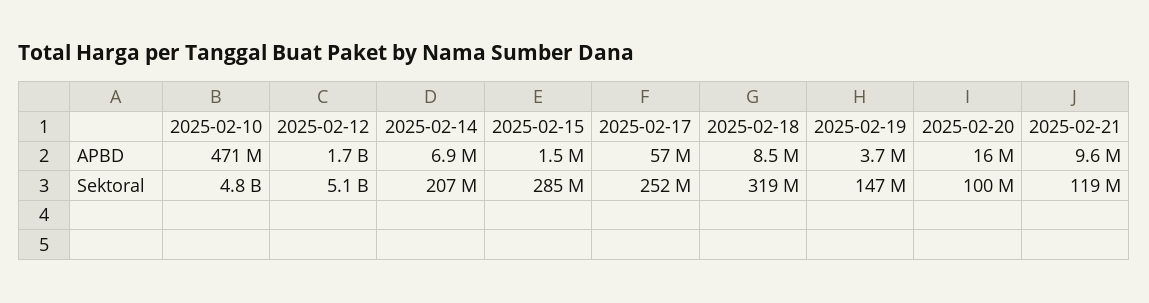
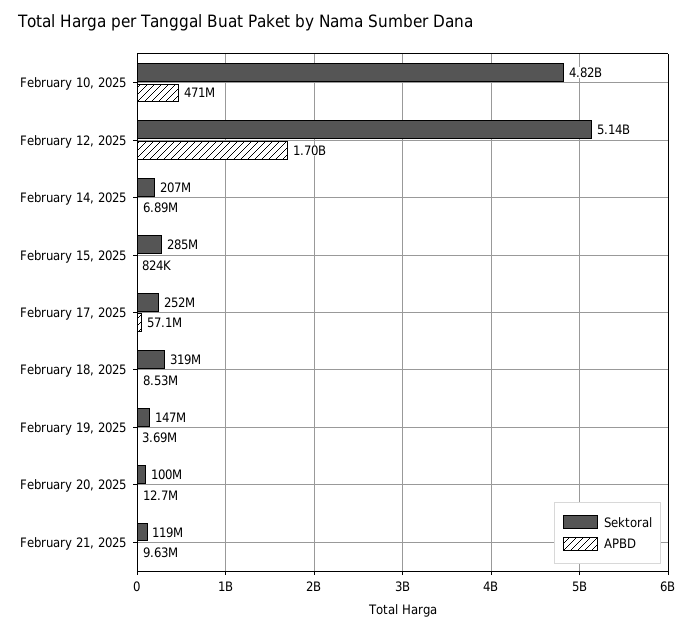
  {
    "APBD": {
      "2025-02-10": 471000000,
      "2025-02-12": 1700000000,
      "2025-02-14": 6890000,
-     "2025-02-15": 1500000,
+     "2025-02-15": 824000,
      "2025-02-17": 57100000,
      "2025-02-18": 8530000,
      "2025-02-19": 3690000,
-     "2025-02-20": 16000000,
+     "2025-02-20": 12700000,
      "2025-02-21": 9630000
    },
    "Sektoral": {
      "2025-02-10": 4820000000,
      "2025-02-12": 5140000000,
      "2025-02-14": 207000000,
      "2025-02-15": 285000000,
      "2025-02-17": 252000000,
      "2025-02-18": 319000000,
      "2025-02-19": 147000000,
      "2025-02-20": 100000000,
      "2025-02-21": 119000000
    }
  }

